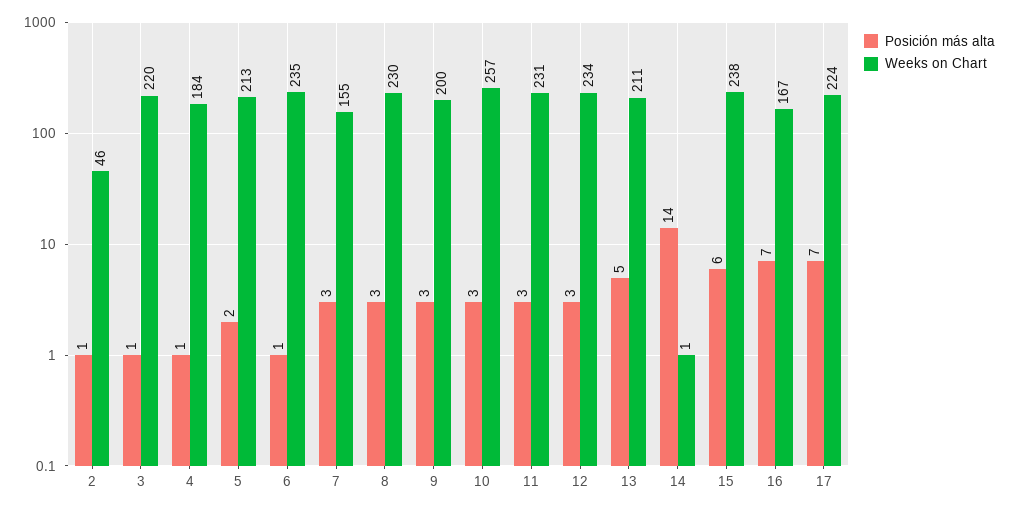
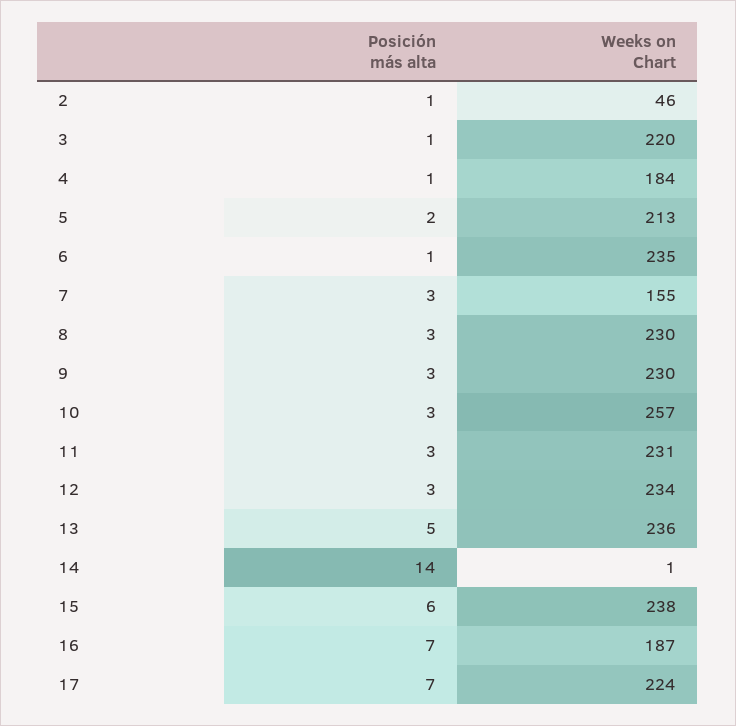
  {
    "Posición más alta": {
      "2": 1,
      "3": 1,
      "4": 1,
      "5": 2,
      "6": 1,
      "7": 3,
      "8": 3,
      "9": 3,
      "10": 3,
      "11": 3,
      "12": 3,
      "13": 5,
      "14": 14,
      "15": 6,
      "16": 7,
      "17": 7
    },
    "Weeks on Chart": {
      "2": 46,
      "3": 220,
      "4": 184,
      "5": 213,
      "6": 235,
      "7": 155,
      "8": 230,
-     "9": 200,
+     "9": 230,
      "10": 257,
      "11": 231,
      "12": 234,
-     "13": 211,
+     "13": 236,
      "14": 1,
      "15": 238,
-     "16": 167,
+     "16": 187,
      "17": 224
    }
  }

